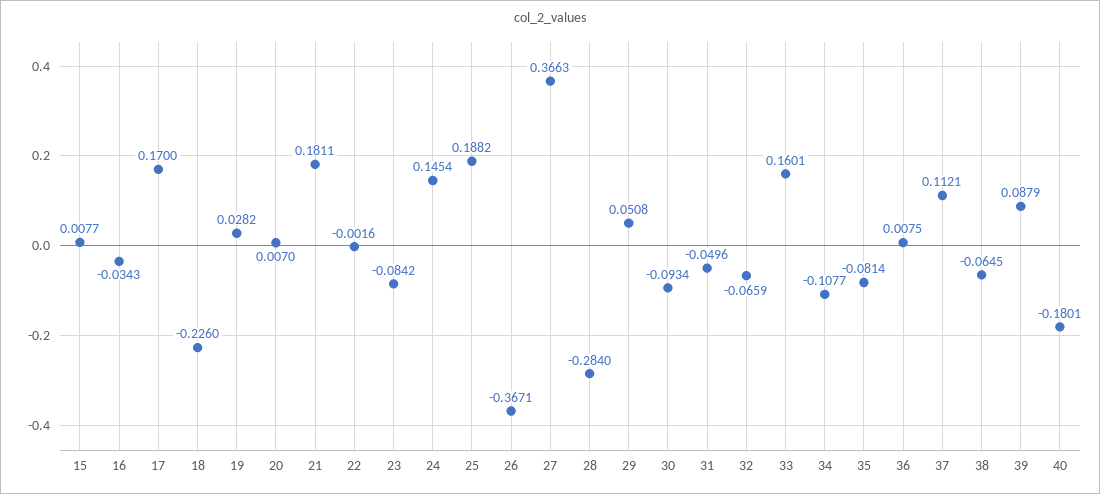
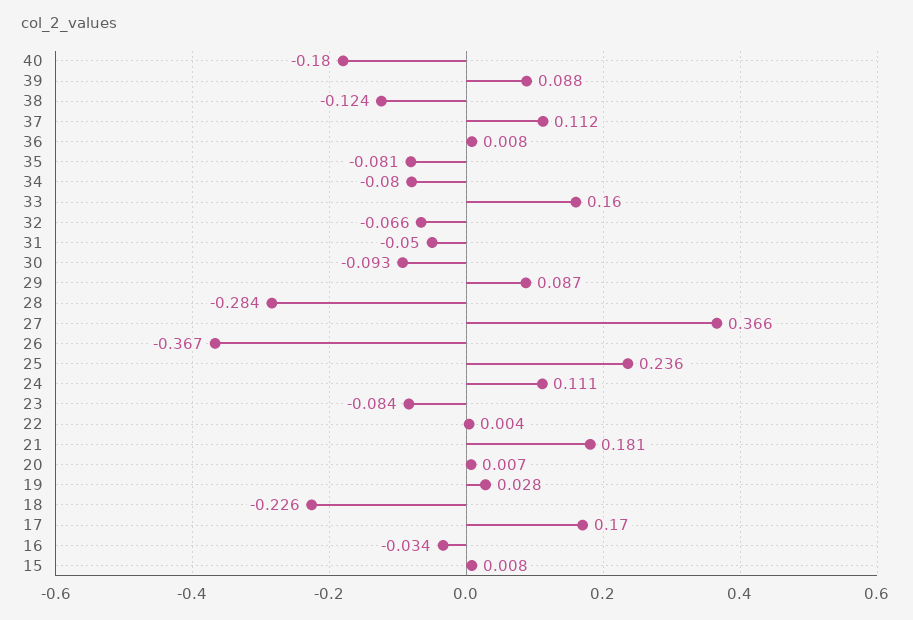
  {
    "15": 0.0077,
    "16": -0.0343,
    "17": 0.17,
    "18": -0.226,
    "19": 0.0282,
    "20": 0.007,
    "21": 0.1811,
-   "22": -0.0016,
+   "22": 0.004,
    "23": -0.0842,
-   "24": 0.1454,
+   "24": 0.111,
-   "25": 0.1882,
+   "25": 0.236,
    "26": -0.3671,
    "27": 0.3663,
    "28": -0.284,
-   "29": 0.0508,
+   "29": 0.087,
    "30": -0.0934,
    "31": -0.0496,
    "32": -0.0659,
    "33": 0.1601,
-   "34": -0.1077,
+   "34": -0.08,
    "35": -0.0814,
    "36": 0.0075,
    "37": 0.1121,
-   "38": -0.0645,
+   "38": -0.124,
    "39": 0.0879,
    "40": -0.1801
  }

